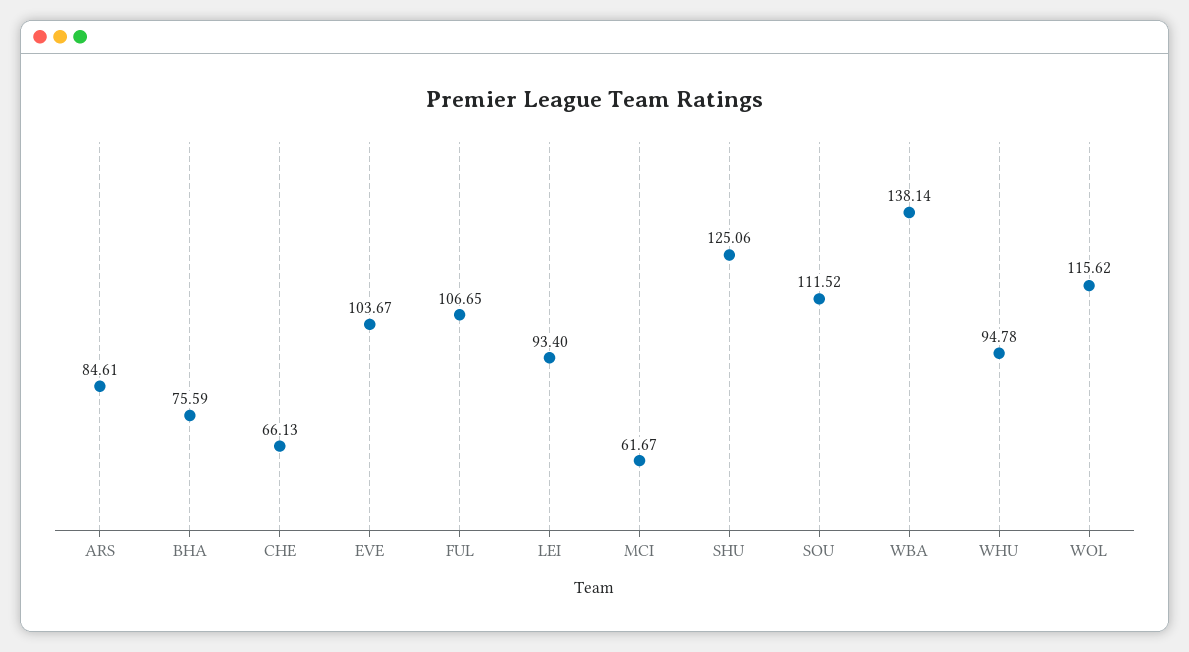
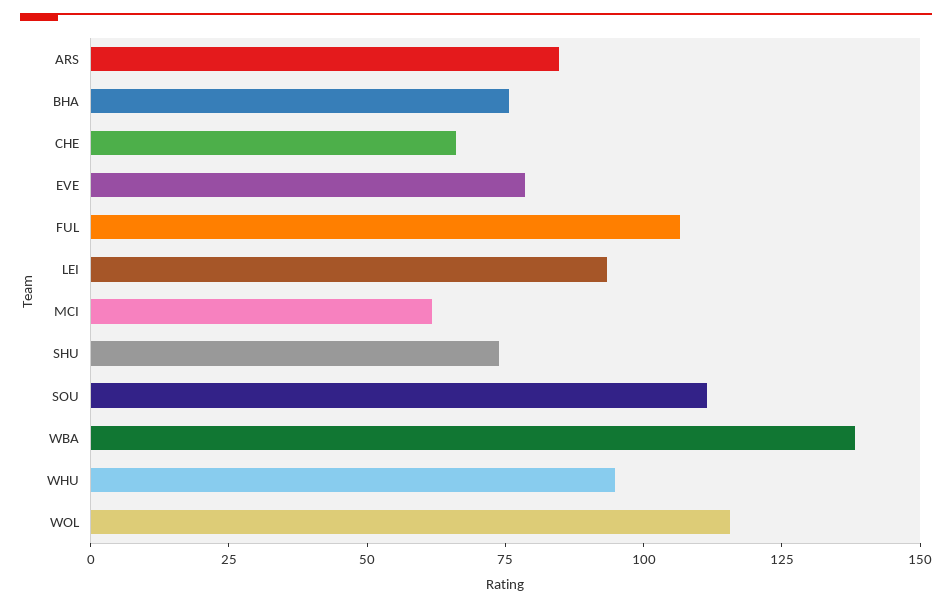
  {
    "ARS": 84.61,
    "BHA": 75.59,
    "CHE": 66.13,
-   "EVE": 103.67,
+   "EVE": 80,
    "FUL": 106.65,
    "LEI": 93.4,
    "MCI": 61.67,
-   "SHU": 125.06,
+   "SHU": 75,
    "SOU": 111.52,
    "WBA": 138.14,
    "WHU": 94.78,
    "WOL": 115.62
  }

